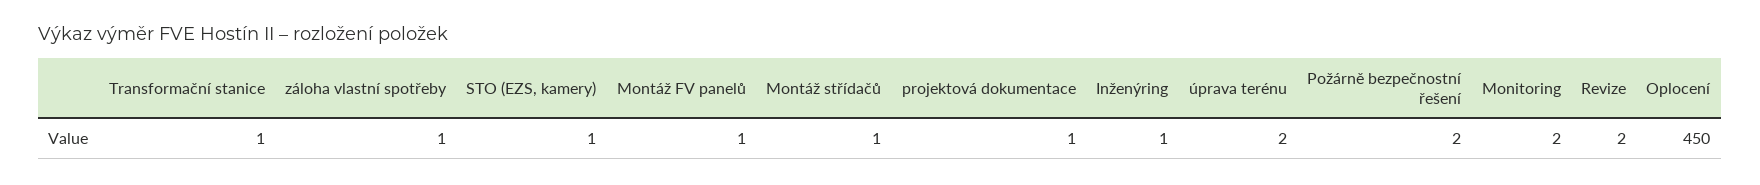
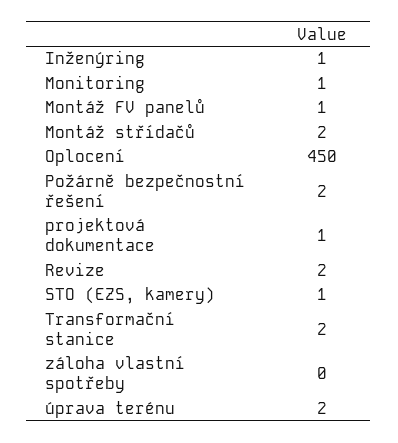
  {
-   "Transformační stanice": 1,
+   "Transformační stanice": 2,
-   "záloha vlastní spotřeby": 1,
+   "záloha vlastní spotřeby": 0,
    "STO (EZS, kamery)": 1,
    "Montáž FV panelů": 1,
-   "Montáž střídačů": 1,
+   "Montáž střídačů": 2,
    "projektová dokumentace": 1,
    "Inženýring": 1,
    "úprava terénu": 2,
    "Požárně bezpečnostní řešení": 2,
-   "Monitoring": 2,
+   "Monitoring": 1,
    "Revize": 2,
    "Oplocení": 450
  }

